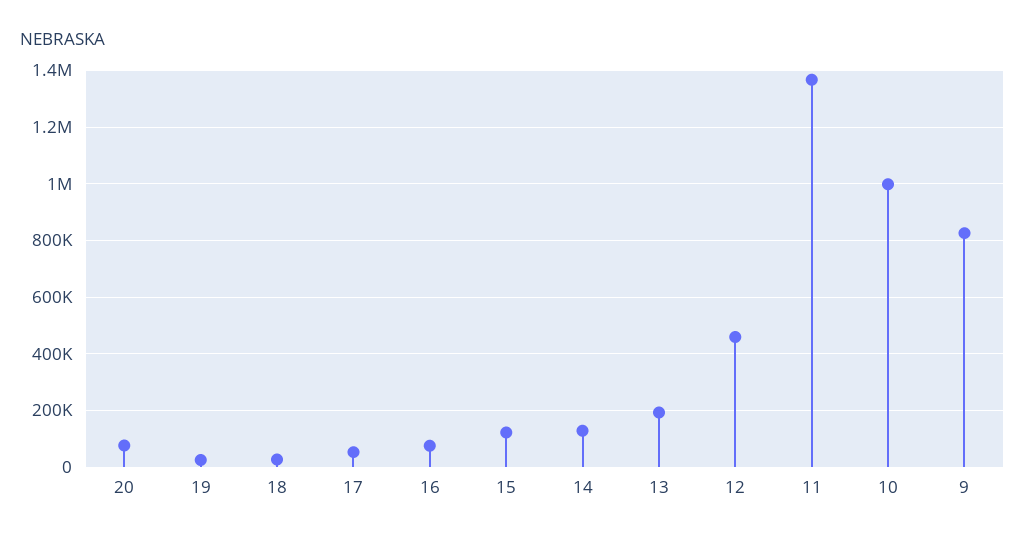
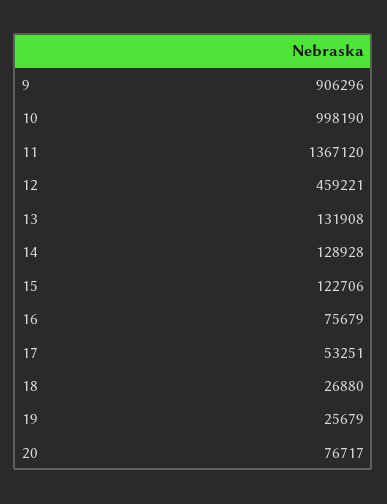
  {
    "20": 76717,
    "19": 25679,
    "18": 26880,
    "17": 53251,
    "16": 75679,
    "15": 122706,
    "14": 128928,
-   "13": 200000,
+   "13": 131908,
    "12": 459221,
    "11": 1367120,
    "10": 998190,
-   "9": 825000
+   "9": 906296
  }

